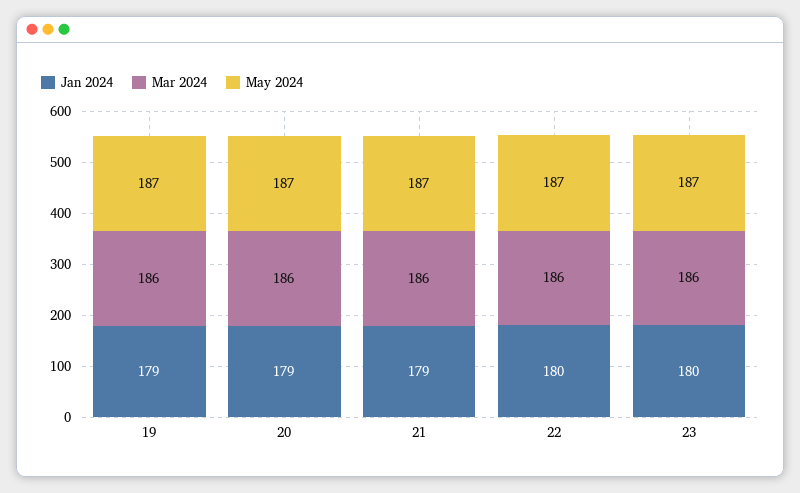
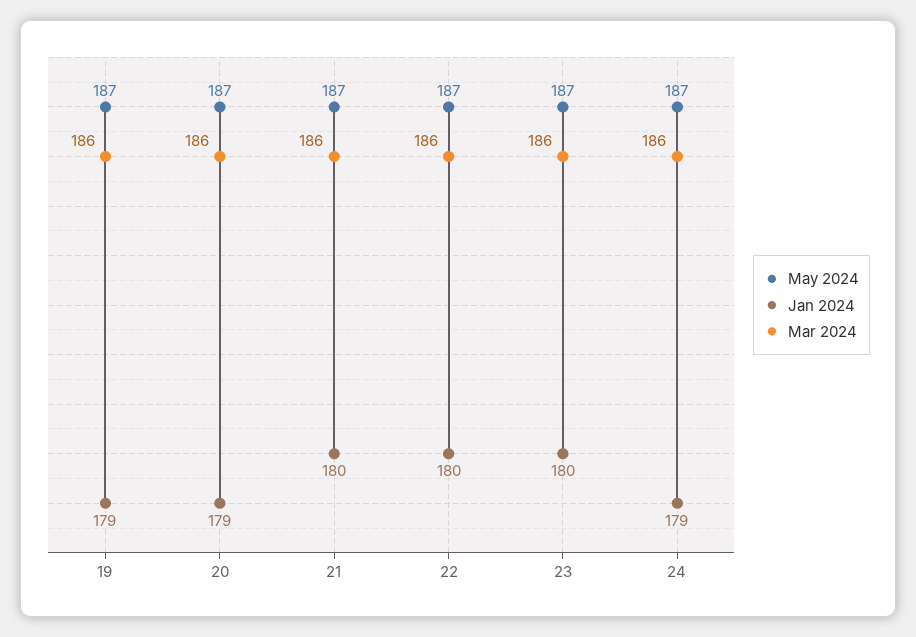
  {
    "Jan 2024": {
      "19": 179,
      "20": 179,
-     "21": 179,
+     "21": 180,
      "22": 180,
-     "23": 180
+     "23": 180,
+     "24": 179
    },
    "Mar 2024": {
      "19": 186,
      "20": 186,
      "21": 186,
      "22": 186,
-     "23": 186
+     "23": 186,
+     "24": 186
    },
    "May 2024": {
      "19": 187,
      "20": 187,
      "21": 187,
      "22": 187,
-     "23": 187
+     "23": 187,
+     "24": 187
    }
  }

